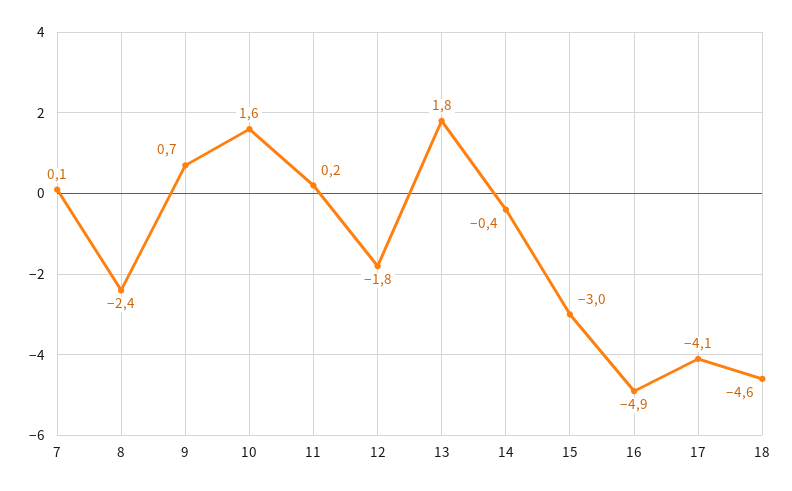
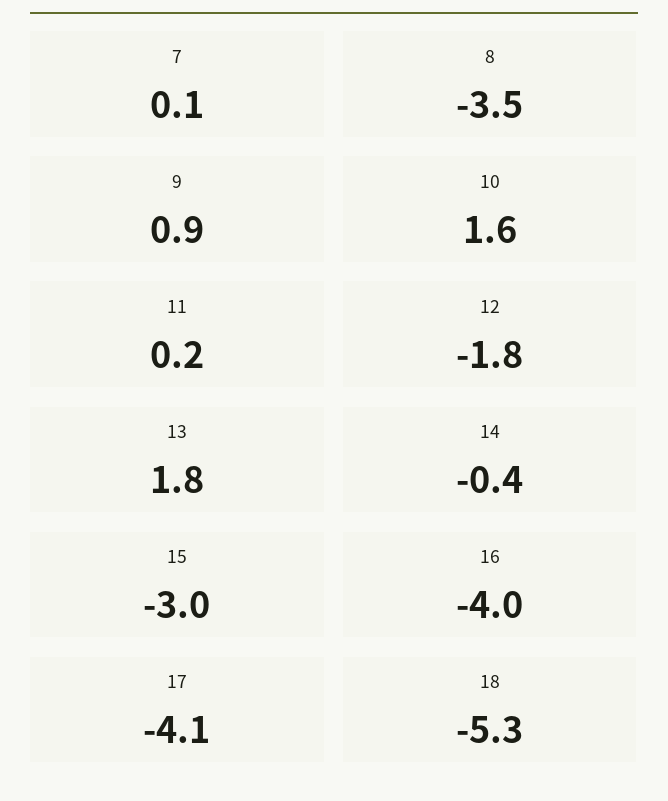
  {
    "7": 0.1,
-   "8": -2.4,
+   "8": -3.5,
-   "9": 0.7,
+   "9": 0.9,
    "10": 1.6,
    "11": 0.2,
    "12": -1.8,
    "13": 1.8,
    "14": -0.4,
    "15": -3,
-   "16": -4.9,
+   "16": -4,
    "17": -4.1,
-   "18": -4.6
+   "18": -5.3
  }

